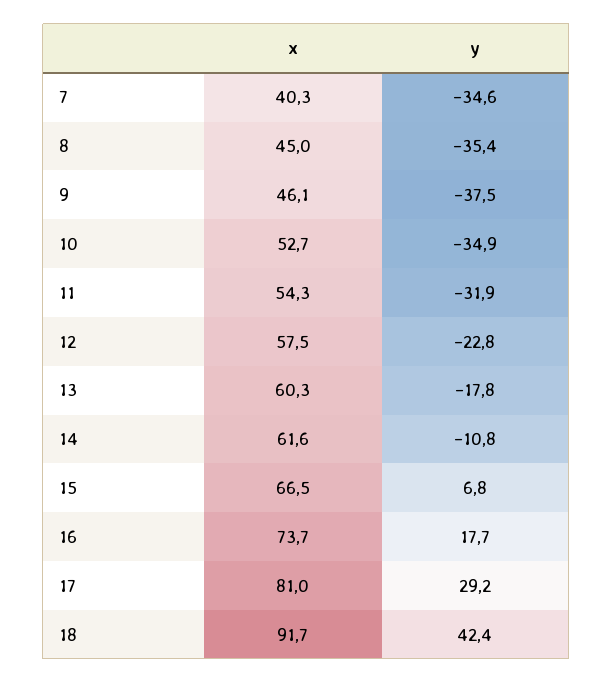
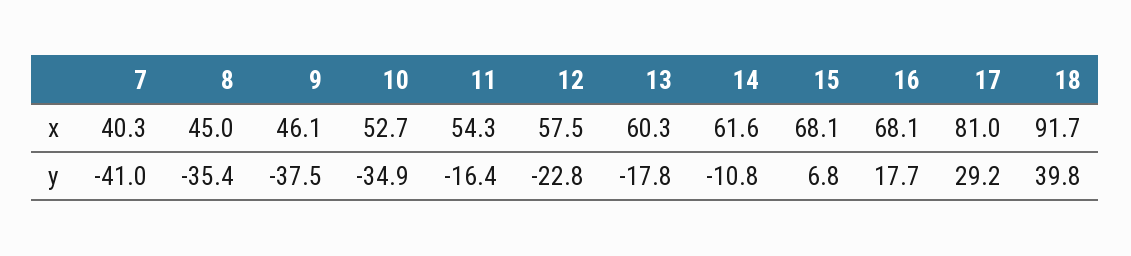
  {
    "x": {
      "7": 40.3,
      "8": 45,
      "9": 46.1,
      "10": 52.7,
      "11": 54.3,
      "12": 57.5,
      "13": 60.3,
      "14": 61.6,
-     "15": 66.5,
+     "15": 68.1,
-     "16": 73.7,
+     "16": 68.1,
      "17": 81,
      "18": 91.7
    },
    "y": {
-     "7": -34.6,
+     "7": -41,
      "8": -35.4,
      "9": -37.5,
      "10": -34.9,
-     "11": -31.9,
+     "11": -16.4,
      "12": -22.8,
      "13": -17.8,
      "14": -10.8,
      "15": 6.8,
      "16": 17.7,
      "17": 29.2,
-     "18": 42.4
+     "18": 39.8
    }
  }

